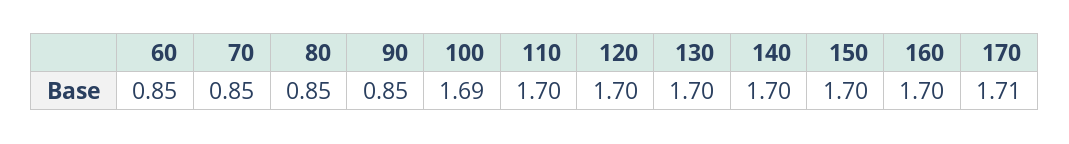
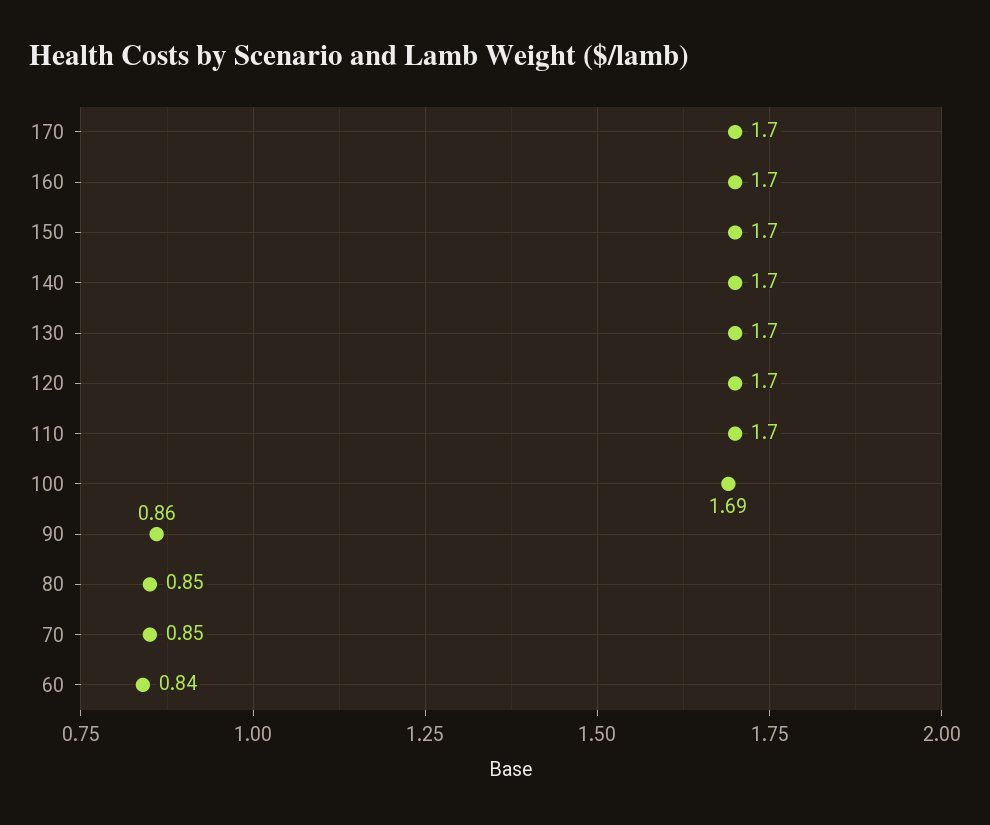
  {
-   "60": 0.85,
+   "60": 0.84,
    "70": 0.85,
    "80": 0.85,
-   "90": 0.85,
+   "90": 0.86,
    "100": 1.69,
    "110": 1.7,
    "120": 1.7,
    "130": 1.7,
    "140": 1.7,
    "150": 1.7,
    "160": 1.7,
-   "170": 1.71
+   "170": 1.7
  }

